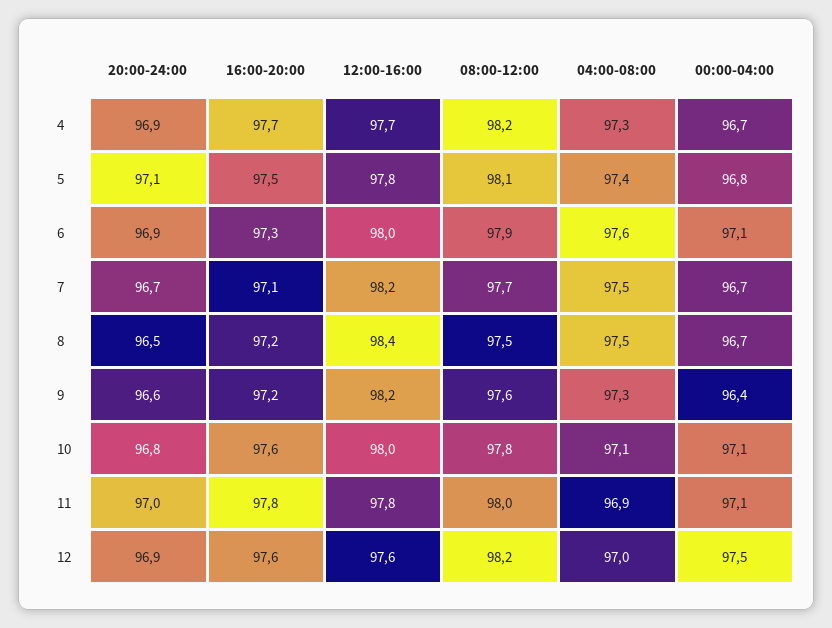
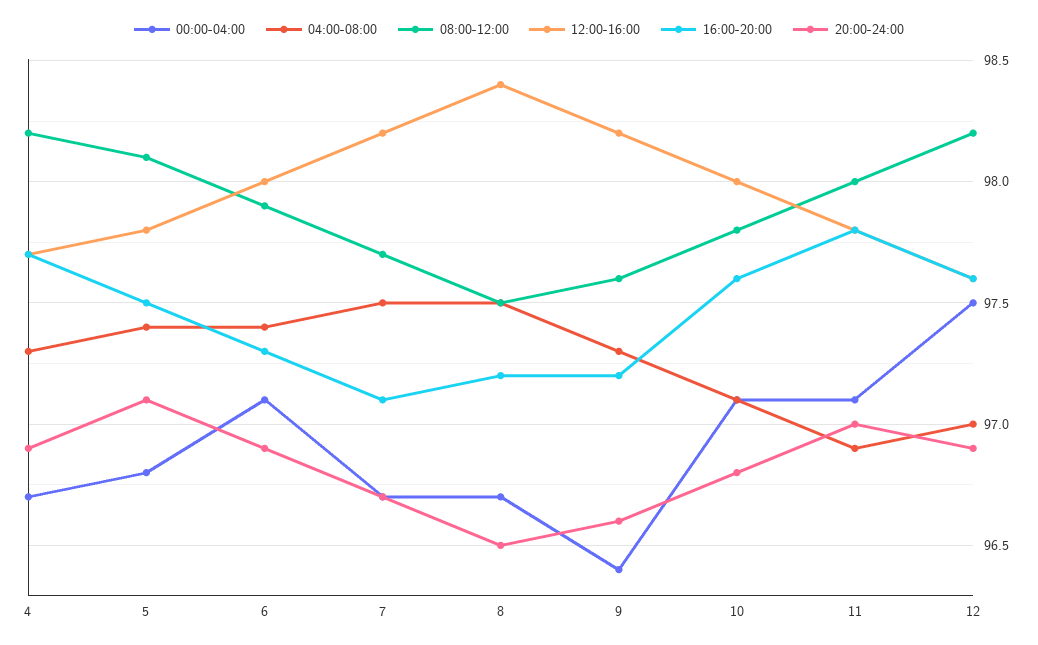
  {
    "20:00-24:00": {
      "4": 96.9,
      "5": 97.1,
      "6": 96.9,
      "7": 96.7,
      "8": 96.5,
      "9": 96.6,
      "10": 96.8,
      "11": 97,
      "12": 96.9
    },
    "16:00-20:00": {
      "4": 97.7,
      "5": 97.5,
      "6": 97.3,
      "7": 97.1,
      "8": 97.2,
      "9": 97.2,
      "10": 97.6,
      "11": 97.8,
      "12": 97.6
    },
    "12:00-16:00": {
      "4": 97.7,
      "5": 97.8,
      "6": 98,
      "7": 98.2,
      "8": 98.4,
      "9": 98.2,
      "10": 98,
      "11": 97.8,
      "12": 97.6
    },
    "08:00-12:00": {
      "4": 98.2,
      "5": 98.1,
      "6": 97.9,
      "7": 97.7,
      "8": 97.5,
      "9": 97.6,
      "10": 97.8,
      "11": 98,
      "12": 98.2
    },
    "04:00-08:00": {
      "4": 97.3,
      "5": 97.4,
-     "6": 97.6,
+     "6": 97.4,
      "7": 97.5,
      "8": 97.5,
      "9": 97.3,
      "10": 97.1,
      "11": 96.9,
      "12": 97
    },
    "00:00-04:00": {
      "4": 96.7,
      "5": 96.8,
      "6": 97.1,
      "7": 96.7,
      "8": 96.7,
      "9": 96.4,
      "10": 97.1,
      "11": 97.1,
      "12": 97.5
    }
  }

